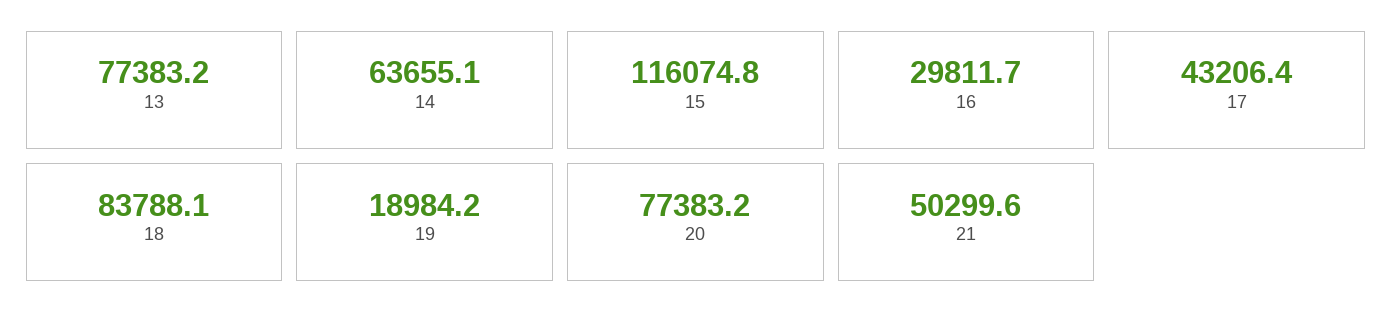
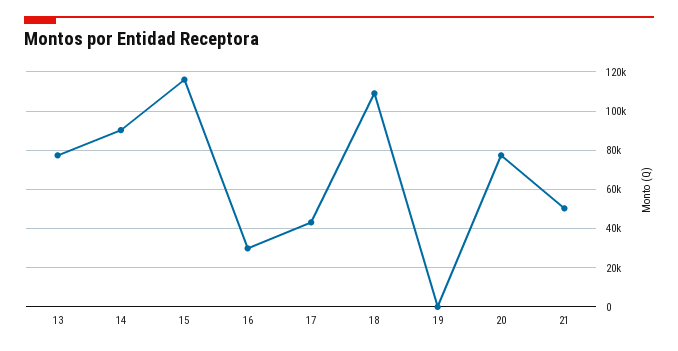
  {
    "13": 77383.2,
-   "14": 63655.1,
+   "14": 90000,
    "15": 116074.8,
    "16": 29811.7,
    "17": 43206.4,
-   "18": 83788.1,
+   "18": 110000,
-   "19": 18984.2,
+   "19": 0,
    "20": 77383.2,
    "21": 50299.6
  }

